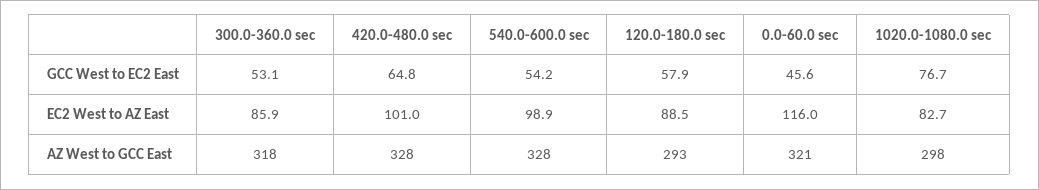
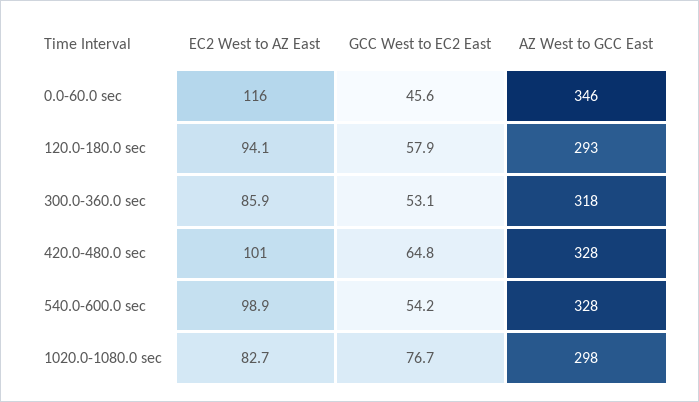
  {
    "300.0-360.0 sec": {
      "GCC West to EC2 East": 53.1,
      "EC2 West to AZ East": 85.9,
      "AZ West to GCC East": 318
    },
    "420.0-480.0 sec": {
      "GCC West to EC2 East": 64.8,
      "EC2 West to AZ East": 101,
      "AZ West to GCC East": 328
    },
    "540.0-600.0 sec": {
      "GCC West to EC2 East": 54.2,
      "EC2 West to AZ East": 98.9,
      "AZ West to GCC East": 328
    },
    "120.0-180.0 sec": {
      "GCC West to EC2 East": 57.9,
-     "EC2 West to AZ East": 88.5,
+     "EC2 West to AZ East": 94.1,
      "AZ West to GCC East": 293
    },
    "0.0-60.0 sec": {
      "GCC West to EC2 East": 45.6,
      "EC2 West to AZ East": 116,
-     "AZ West to GCC East": 321
+     "AZ West to GCC East": 346
    },
    "1020.0-1080.0 sec": {
      "GCC West to EC2 East": 76.7,
      "EC2 West to AZ East": 82.7,
      "AZ West to GCC East": 298
    }
  }

